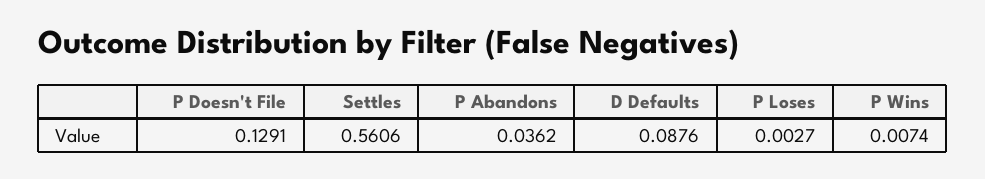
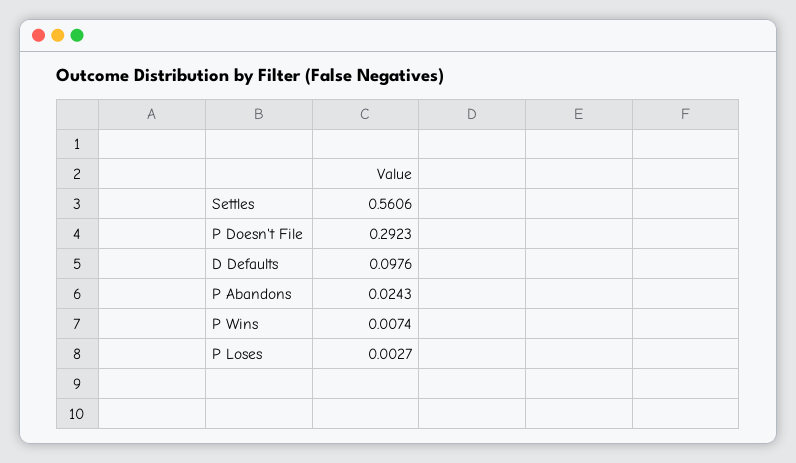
  {
-   "P Doesn't File": 0.1291,
+   "P Doesn't File": 0.2923,
    "Settles": 0.5606,
-   "P Abandons": 0.0362,
+   "P Abandons": 0.0243,
-   "D Defaults": 0.0876,
+   "D Defaults": 0.0976,
    "P Loses": 0.0027,
    "P Wins": 0.0074
  }

